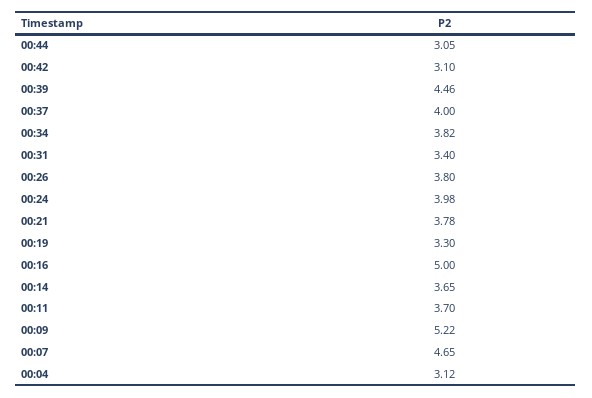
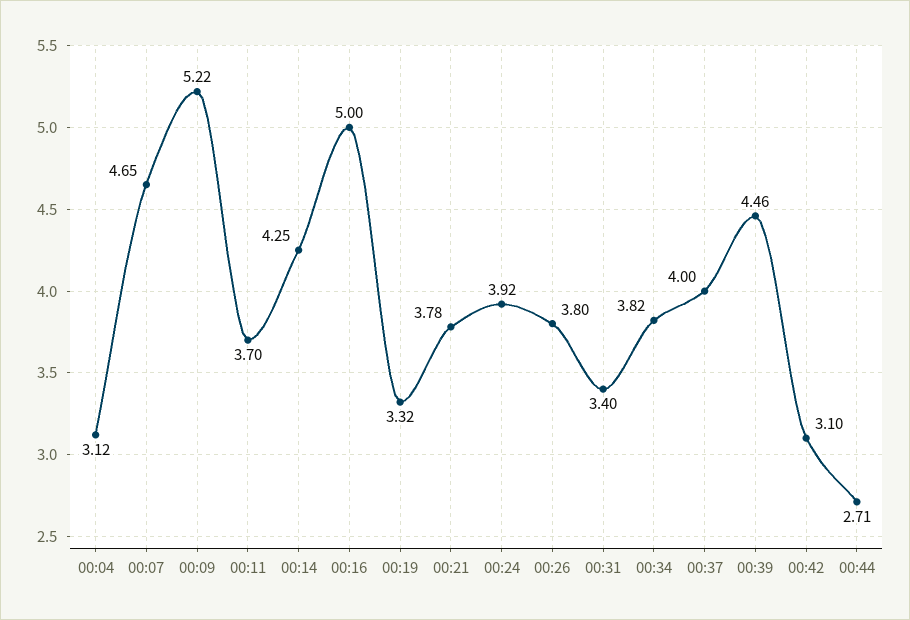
  {
-   "00:44": 3.05,
+   "00:44": 2.71,
    "00:42": 3.1,
    "00:39": 4.46,
    "00:37": 4,
    "00:34": 3.82,
    "00:31": 3.4,
    "00:26": 3.8,
-   "00:24": 3.98,
+   "00:24": 3.92,
    "00:21": 3.78,
-   "00:19": 3.3,
+   "00:19": 3.32,
    "00:16": 5,
-   "00:14": 3.65,
+   "00:14": 4.25,
    "00:11": 3.7,
    "00:09": 5.22,
    "00:07": 4.65,
    "00:04": 3.12
  }

